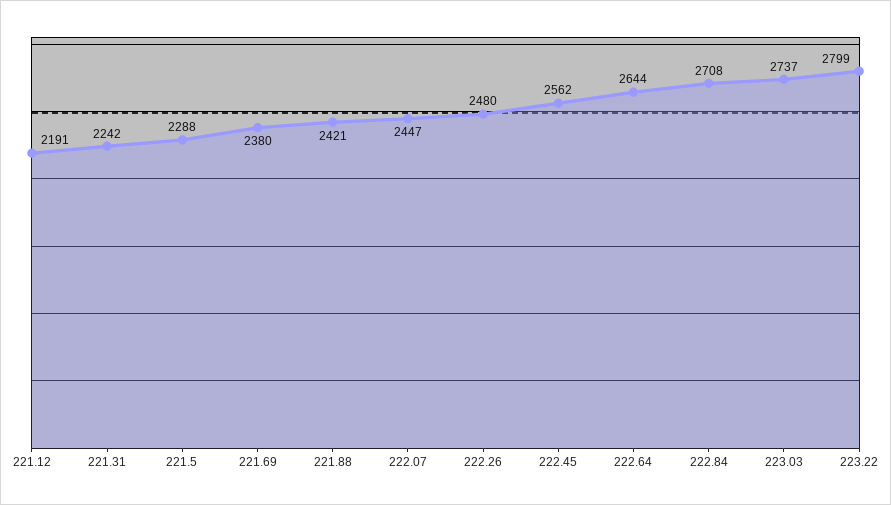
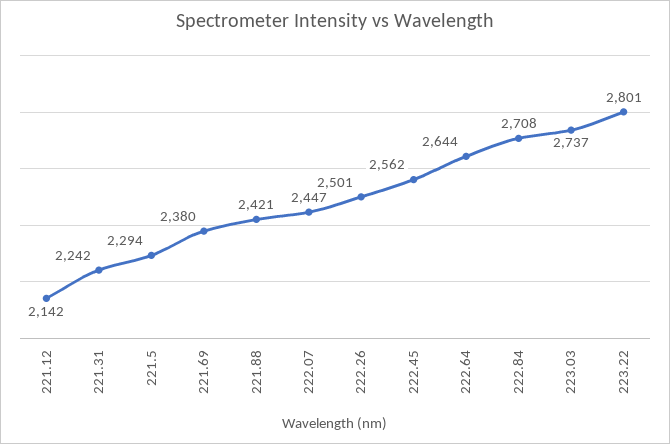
  {
-   "221.12": 2191,
+   "221.12": 2142,
    "221.31": 2242,
-   "221.5": 2288,
+   "221.5": 2294,
    "221.69": 2380,
    "221.88": 2421,
    "222.07": 2447,
-   "222.26": 2480,
+   "222.26": 2501,
    "222.45": 2562,
    "222.64": 2644,
    "222.84": 2708,
    "223.03": 2737,
-   "223.22": 2799
+   "223.22": 2801
  }

